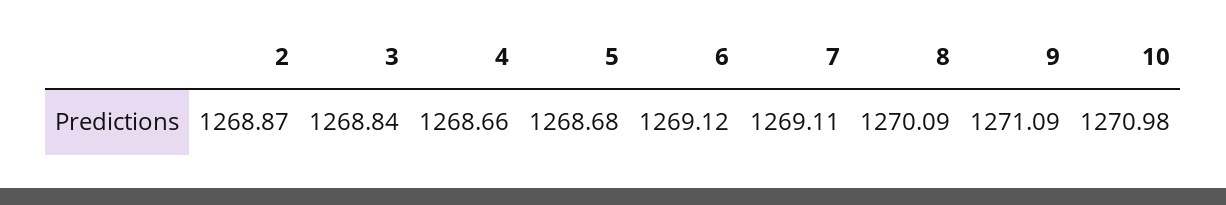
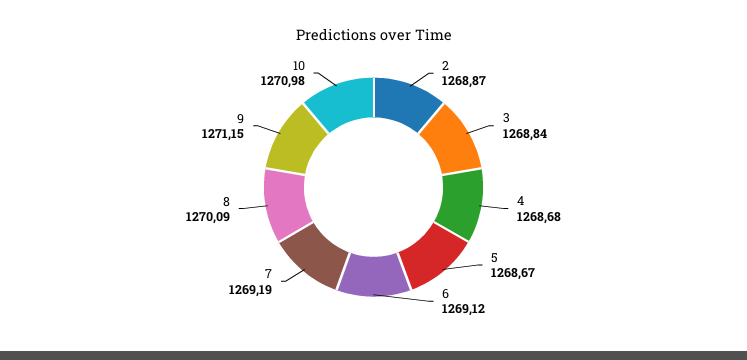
  {
    "2": 1268.87,
    "3": 1268.84,
-   "4": 1268.66,
+   "4": 1268.68,
-   "5": 1268.68,
+   "5": 1268.67,
    "6": 1269.12,
-   "7": 1269.11,
+   "7": 1269.19,
    "8": 1270.09,
-   "9": 1271.09,
+   "9": 1271.15,
    "10": 1270.98
  }

